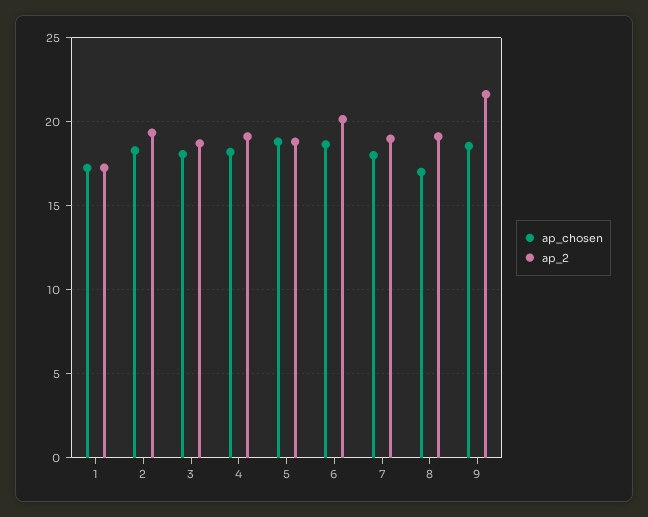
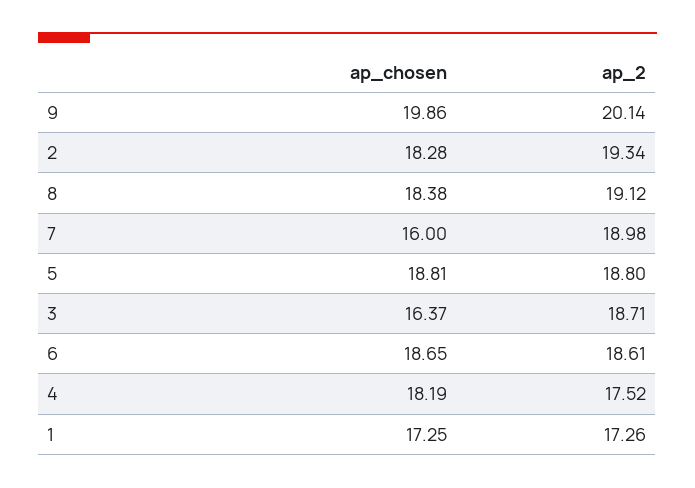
  {
    "ap_chosen": {
      "1": 17.25,
      "2": 18.28,
-     "3": 18,
+     "3": 16.37,
      "4": 18.19,
      "5": 18.81,
      "6": 18.65,
-     "7": 18,
+     "7": 16,
-     "8": 17,
+     "8": 18.38,
-     "9": 18.5
+     "9": 19.86
    },
    "ap_2": {
      "1": 17.26,
      "2": 19.34,
      "3": 18.71,
-     "4": 19,
+     "4": 17.52,
      "5": 18.8,
-     "6": 20,
+     "6": 18.61,
      "7": 18.98,
      "8": 19.12,
-     "9": 21.5
+     "9": 20.14
    }
  }

